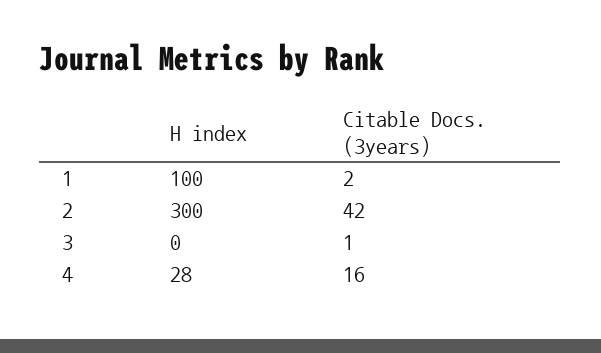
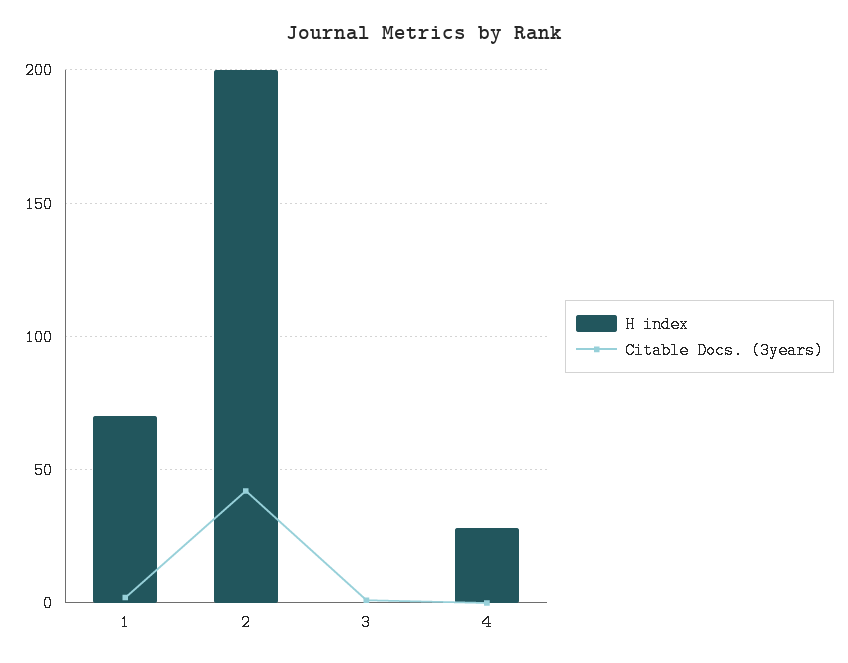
  {
    "H index": {
-     "1": 100,
+     "1": 70,
-     "2": 300,
+     "2": 200,
      "3": 0,
      "4": 28
    },
    "Citable Docs. (3years)": {
      "1": 2,
      "2": 42,
      "3": 1,
-     "4": 16
+     "4": 0
    }
  }

